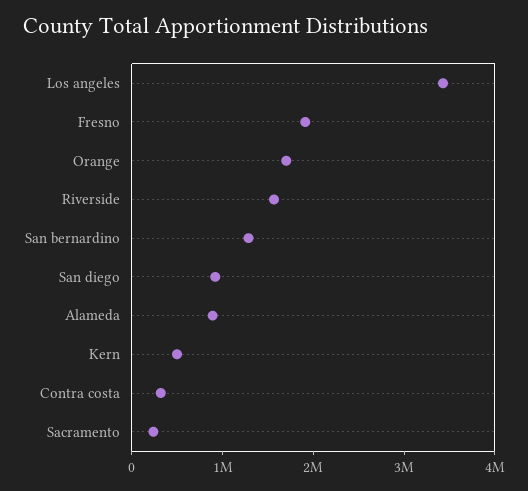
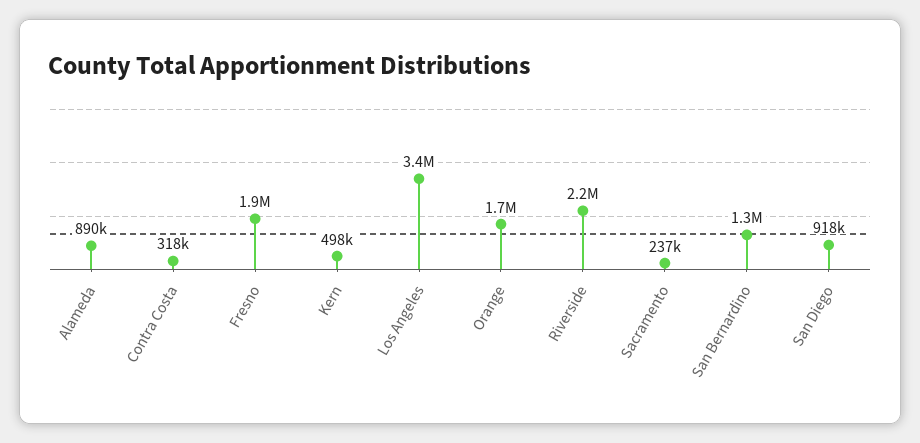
  {
    "Los angeles": 3400000,
    "Fresno": 1900000,
    "Orange": 1700000,
-   "Riverside": 1600000,
+   "Riverside": 2200000,
    "San bernardino": 1300000,
    "San diego": 918000,
    "Alameda": 890000,
    "Kern": 498000,
    "Contra costa": 318000,
    "Sacramento": 237000
  }

